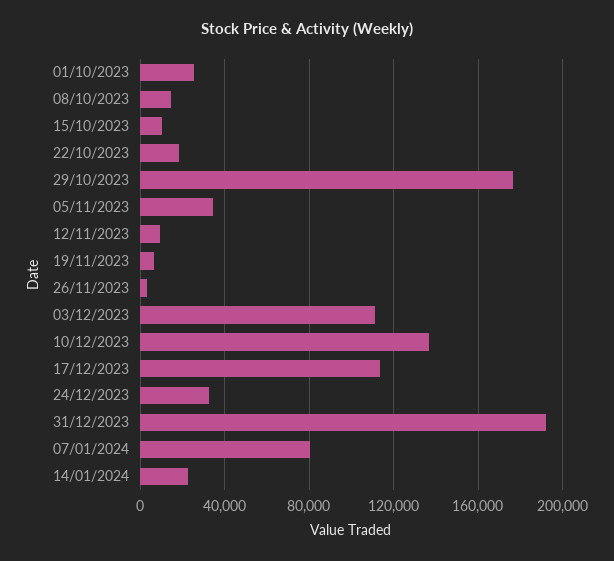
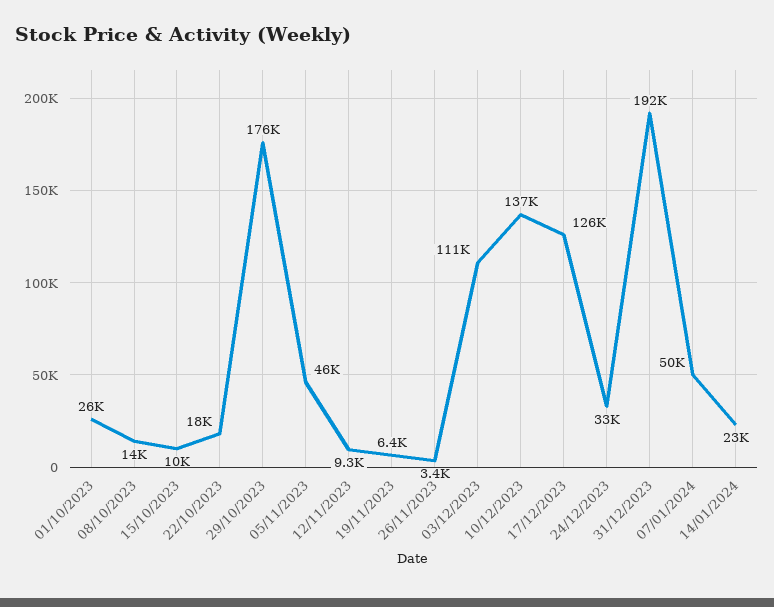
  {
    "01/10/2023": 26000,
    "08/10/2023": 14000,
    "15/10/2023": 10000,
    "22/10/2023": 18000,
    "29/10/2023": 176000,
-   "05/11/2023": 35000,
+   "05/11/2023": 46000,
    "12/11/2023": 9300,
    "19/11/2023": 6400,
    "26/11/2023": 3400,
    "03/12/2023": 111000,
    "10/12/2023": 137000,
-   "17/12/2023": 115000,
+   "17/12/2023": 126000,
    "24/12/2023": 33000,
    "31/12/2023": 192000,
-   "07/01/2024": 80000,
+   "07/01/2024": 50000,
    "14/01/2024": 23000
  }

